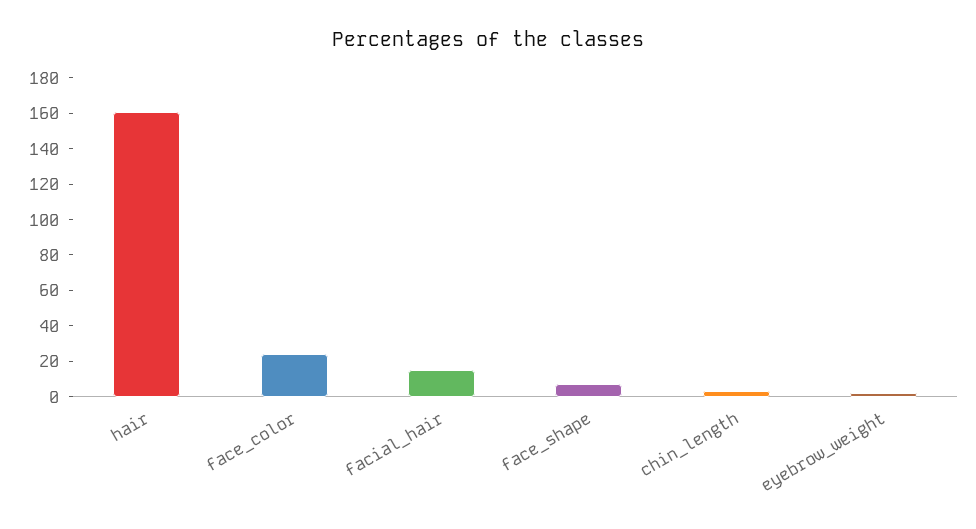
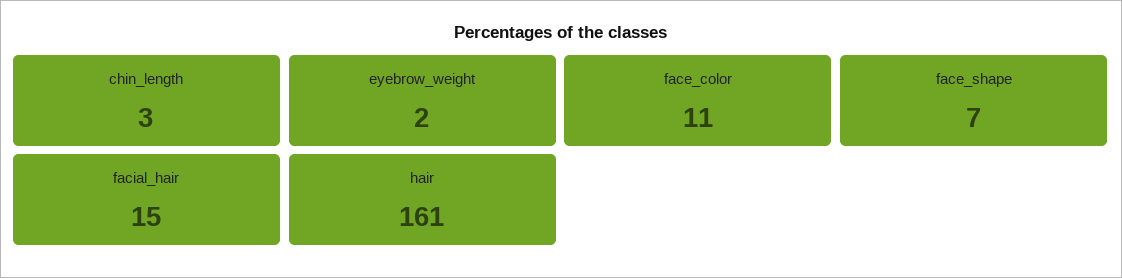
  {
    "hair": 161,
-   "face_color": 25,
+   "face_color": 11,
    "facial_hair": 15,
    "face_shape": 7,
    "chin_length": 3,
    "eyebrow_weight": 2
  }

